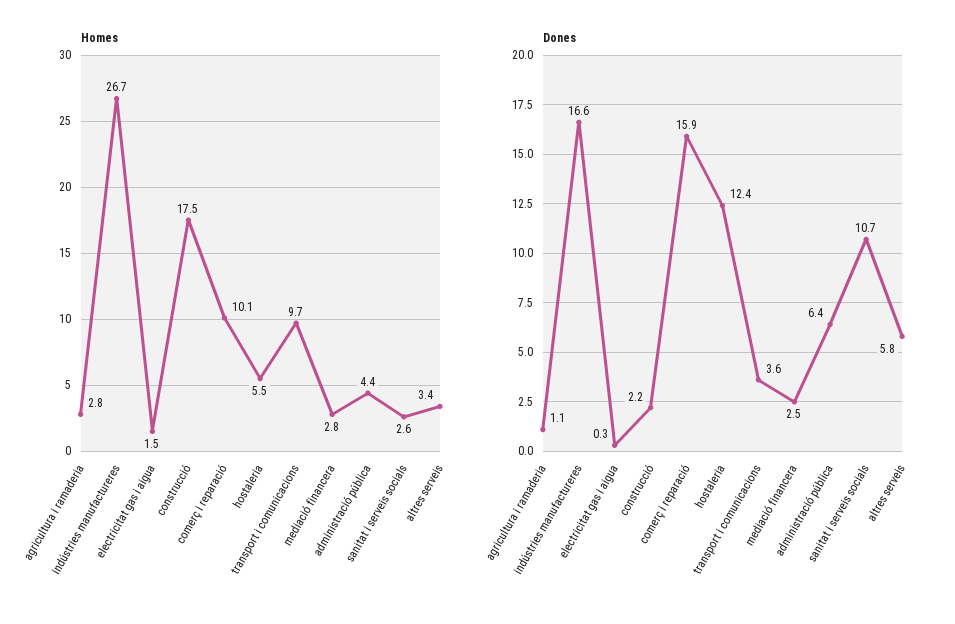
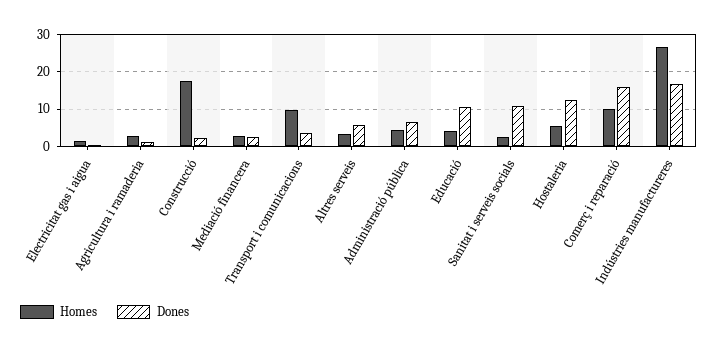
  {
    "Homes": {
      "agricultura i ramaderia": 2.8,
      "indústries manufactureres": 26.7,
      "electricitat gas i aigua": 1.5,
      "construcció": 17.5,
      "comerç i reparació": 10.1,
      "hostaleria": 5.5,
      "transport i comunicacions": 9.7,
      "mediació financera": 2.8,
      "administració pública": 4.4,
      "sanitat i serveis socials": 2.6,
-     "altres serveis": 3.4
+     "altres serveis": 3.4,
+     "Educació": 4
    },
    "Dones": {
      "agricultura i ramaderia": 1.1,
      "indústries manufactureres": 16.6,
      "electricitat gas i aigua": 0.3,
      "construcció": 2.2,
      "comerç i reparació": 15.9,
      "hostaleria": 12.4,
      "transport i comunicacions": 3.6,
      "mediació financera": 2.5,
      "administració pública": 6.4,
      "sanitat i serveis socials": 10.7,
-     "altres serveis": 5.8
+     "altres serveis": 5.8,
+     "Educació": 10
    }
  }

